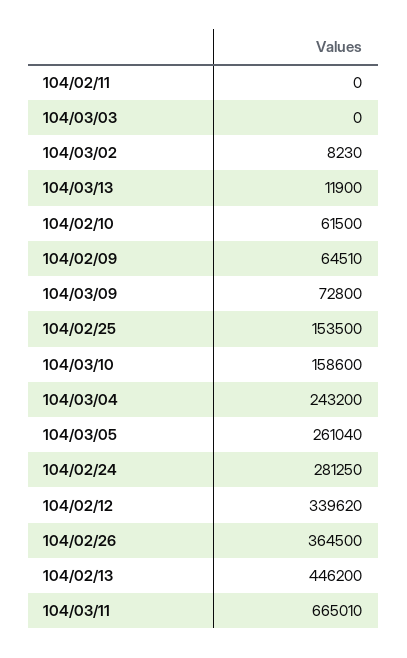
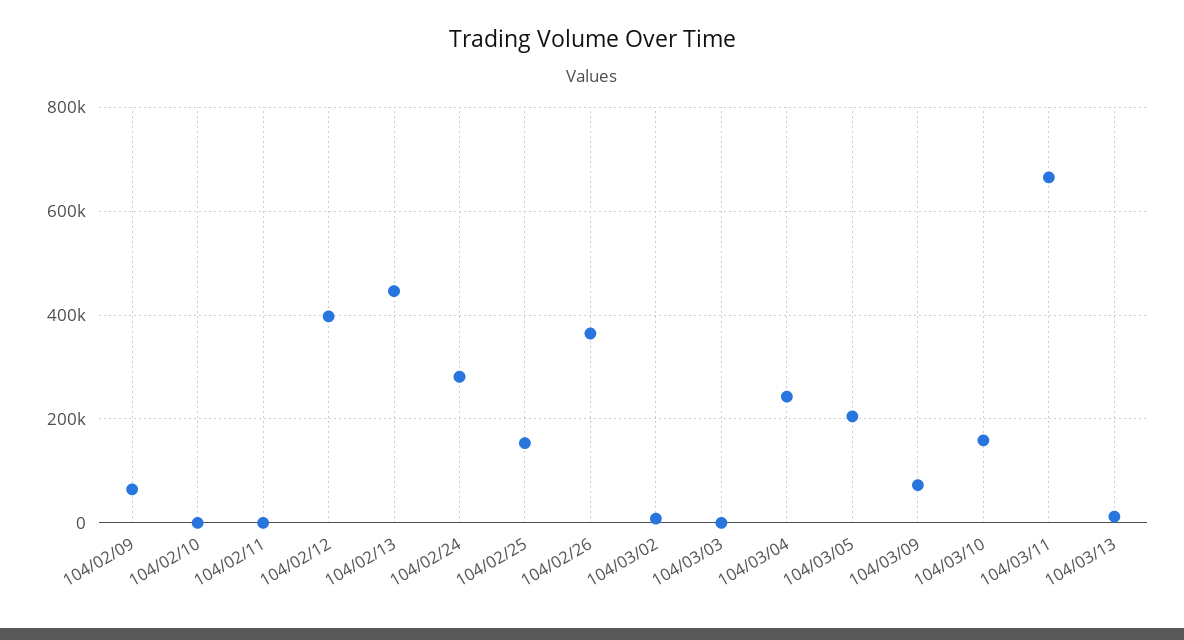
  {
    "104/02/11": 0,
    "104/03/03": 0,
    "104/03/02": 8230,
    "104/03/13": 11900,
-   "104/02/10": 61500,
+   "104/02/10": 0,
    "104/02/09": 64510,
    "104/03/09": 72800,
    "104/02/25": 153500,
    "104/03/10": 158600,
    "104/03/04": 243200,
-   "104/03/05": 261040,
+   "104/03/05": 200000,
    "104/02/24": 281250,
-   "104/02/12": 339620,
+   "104/02/12": 400000,
    "104/02/26": 364500,
    "104/02/13": 446200,
    "104/03/11": 665010
  }

